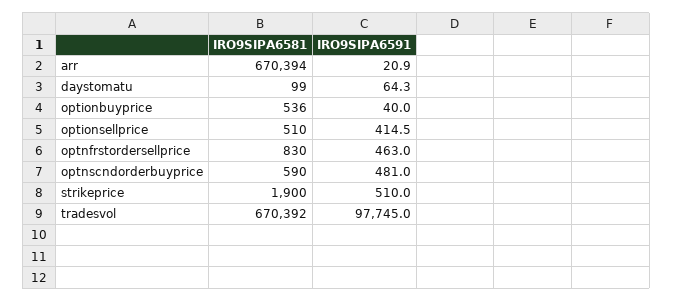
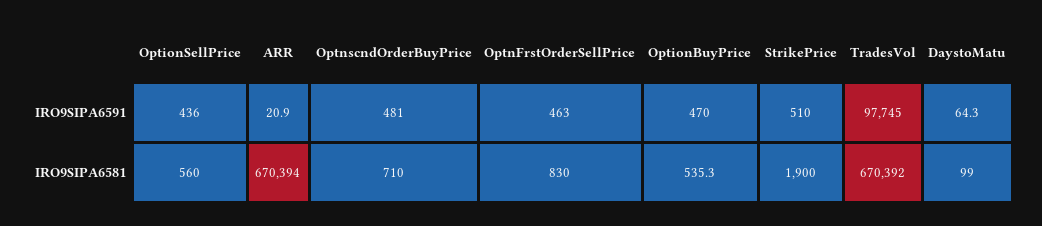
  {
    "IRO9SIPA6581": {
      "arr": 670394,
      "daystomatu": 99,
-     "optionbuyprice": 536,
+     "optionbuyprice": 535.3,
-     "optionsellprice": 510,
+     "optionsellprice": 560,
      "optnfrstordersellprice": 830,
-     "optnscndorderbuyprice": 590,
+     "optnscndorderbuyprice": 710,
      "strikeprice": 1900,
      "tradesvol": 670392
    },
    "IRO9SIPA6591": {
      "arr": 20.9,
      "daystomatu": 64.3,
-     "optionbuyprice": 40,
+     "optionbuyprice": 470,
-     "optionsellprice": 414.5,
+     "optionsellprice": 436,
      "optnfrstordersellprice": 463,
      "optnscndorderbuyprice": 481,
      "strikeprice": 510,
      "tradesvol": 97745
    }
  }

